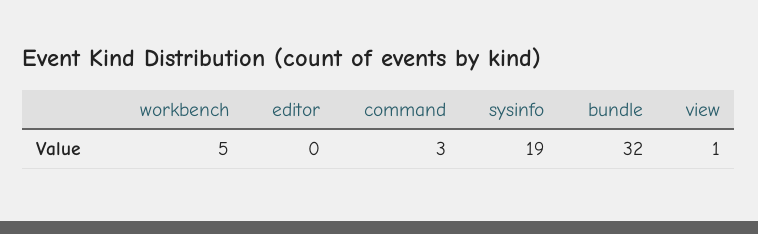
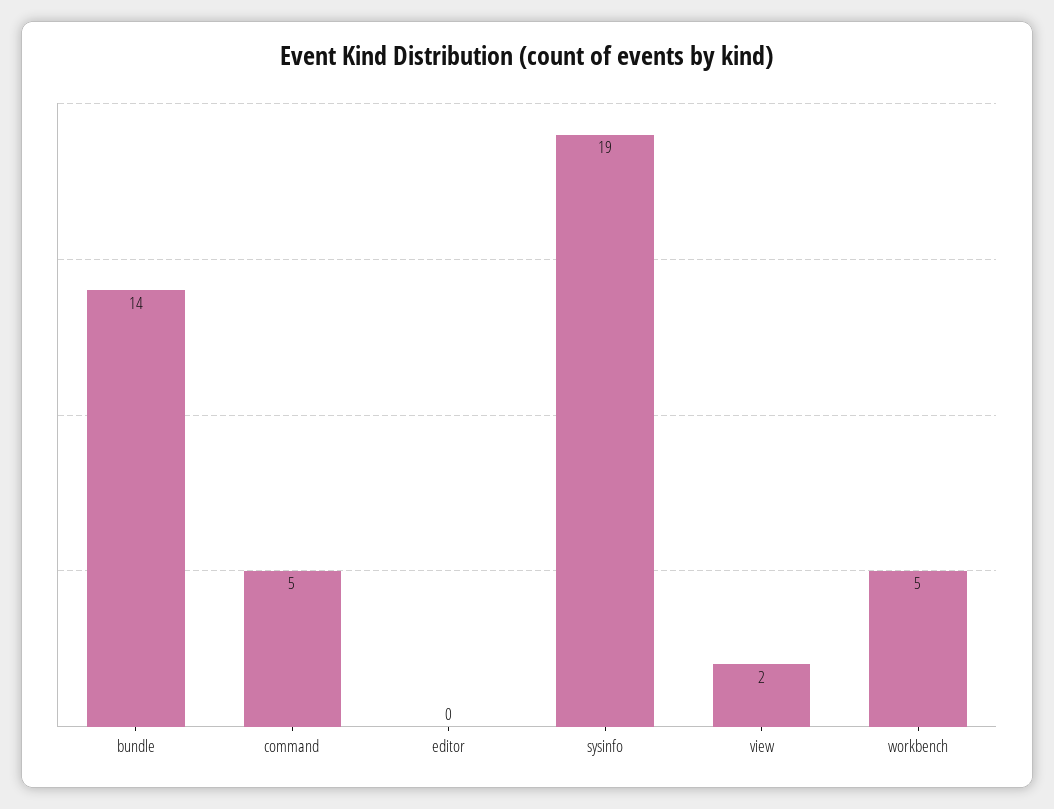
  {
    "workbench": 5,
    "editor": 0,
-   "command": 3,
+   "command": 5,
    "sysinfo": 19,
-   "bundle": 32,
+   "bundle": 14,
-   "view": 1
+   "view": 2
  }

